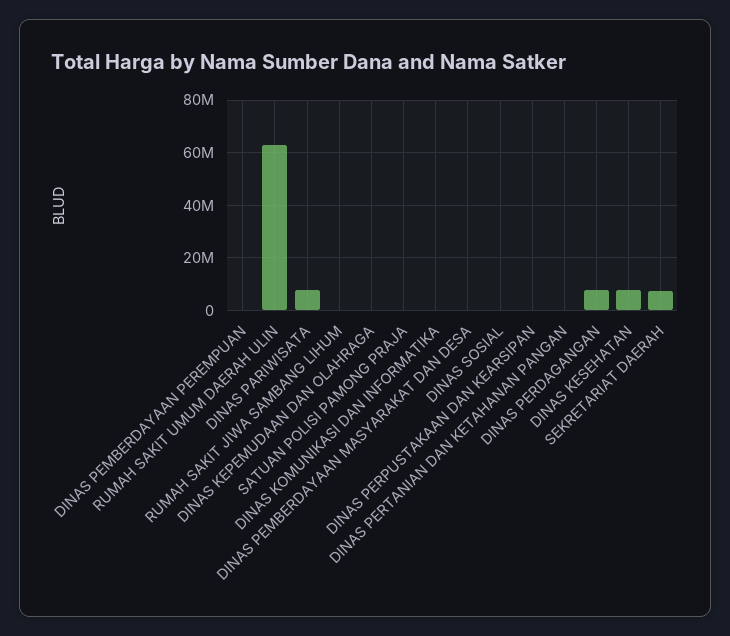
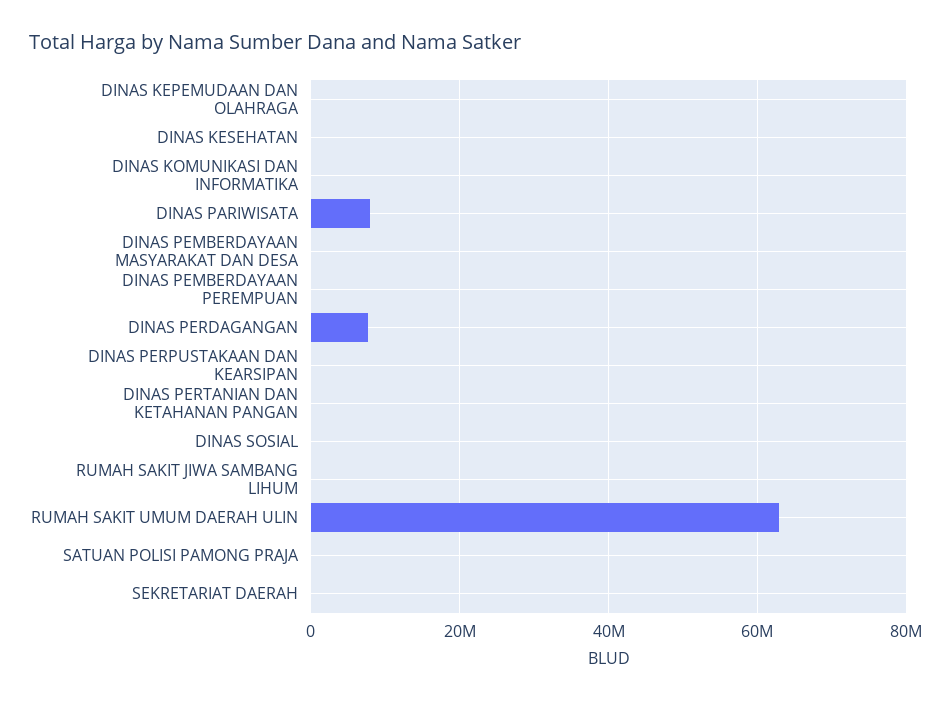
  {
    "DINAS PEMBERDAYAAN PEREMPUAN": 0,
    "RUMAH SAKIT UMUM DAERAH ULIN": 62000000,
    "DINAS PARIWISATA": 8000000,
    "RUMAH SAKIT JIWA SAMBANG LIHUM": 0,
    "DINAS KEPEMUDAAN DAN OLAHRAGA": 0,
    "SATUAN POLISI PAMONG PRAJA": 0,
    "DINAS KOMUNIKASI DAN INFORMATIKA": 0,
    "DINAS PEMBERDAYAAN MASYARAKAT DAN DESA": 0,
    "DINAS SOSIAL": 0,
    "DINAS PERPUSTAKAAN DAN KEARSIPAN": 0,
    "DINAS PERTANIAN DAN KETAHANAN PANGAN": 0,
    "DINAS PERDAGANGAN": 8000000,
-   "DINAS KESEHATAN": 7500000,
+   "DINAS KESEHATAN": 0,
-   "SEKRETARIAT DAERAH": 7500000
+   "SEKRETARIAT DAERAH": 0
  }

